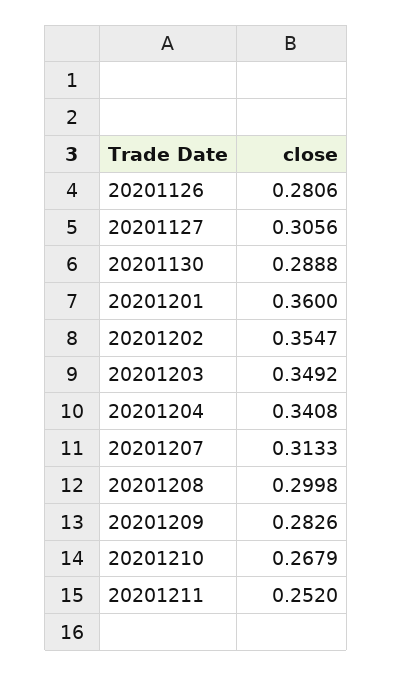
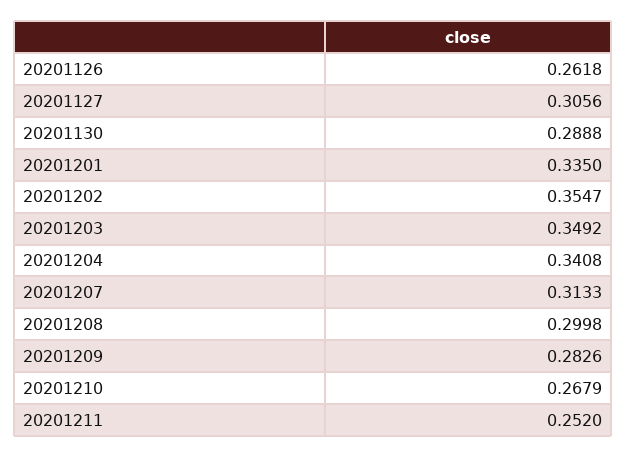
  {
-   "20201126": 0.2806,
+   "20201126": 0.2618,
    "20201127": 0.3056,
    "20201130": 0.2888,
-   "20201201": 0.36,
+   "20201201": 0.335,
    "20201202": 0.3547,
    "20201203": 0.3492,
    "20201204": 0.3408,
    "20201207": 0.3133,
    "20201208": 0.2998,
    "20201209": 0.2826,
    "20201210": 0.2679,
    "20201211": 0.252
  }

